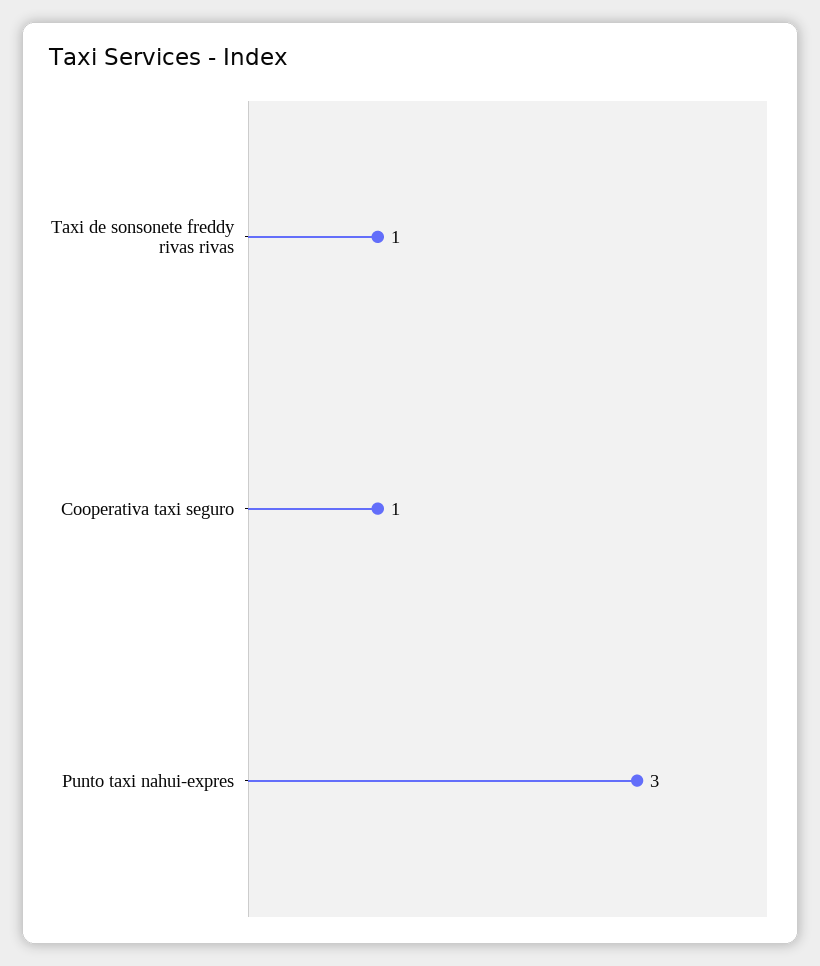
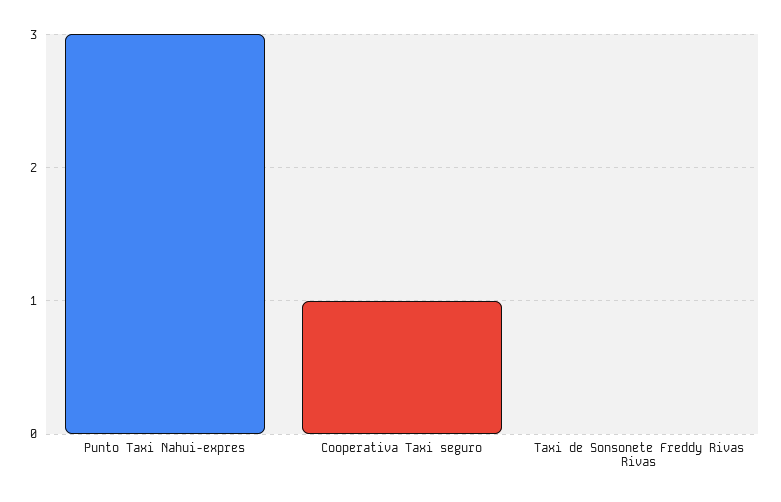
  {
-   "Taxi de sonsonete freddy rivas rivas": 1,
+   "Taxi de sonsonete freddy rivas rivas": 0,
    "Cooperativa taxi seguro": 1,
    "Punto taxi nahui-expres": 3
  }

